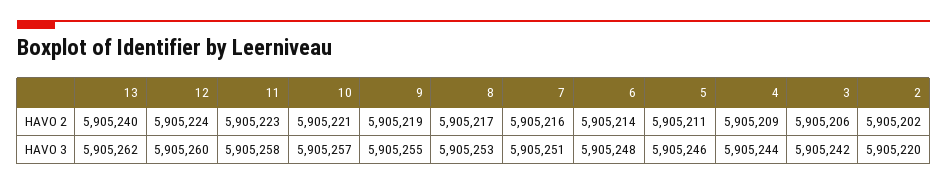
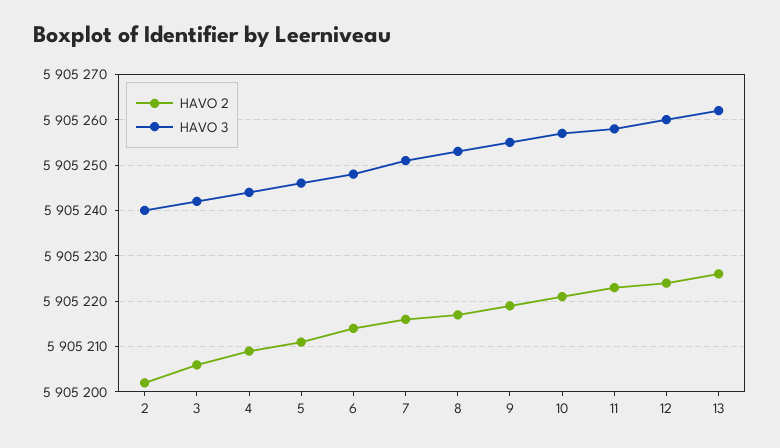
  {
    "HAVO 2": {
-     "13": 5905240,
+     "13": 5905225,
      "12": 5905224,
      "11": 5905223,
      "10": 5905221,
      "9": 5905219,
      "8": 5905217,
      "7": 5905216,
      "6": 5905214,
      "5": 5905211,
      "4": 5905209,
      "3": 5905206,
      "2": 5905202
    },
    "HAVO 3": {
      "13": 5905262,
      "12": 5905260,
      "11": 5905258,
      "10": 5905257,
      "9": 5905255,
      "8": 5905253,
      "7": 5905251,
      "6": 5905248,
      "5": 5905246,
      "4": 5905244,
      "3": 5905242,
-     "2": 5905220
+     "2": 5905240
    }
  }

